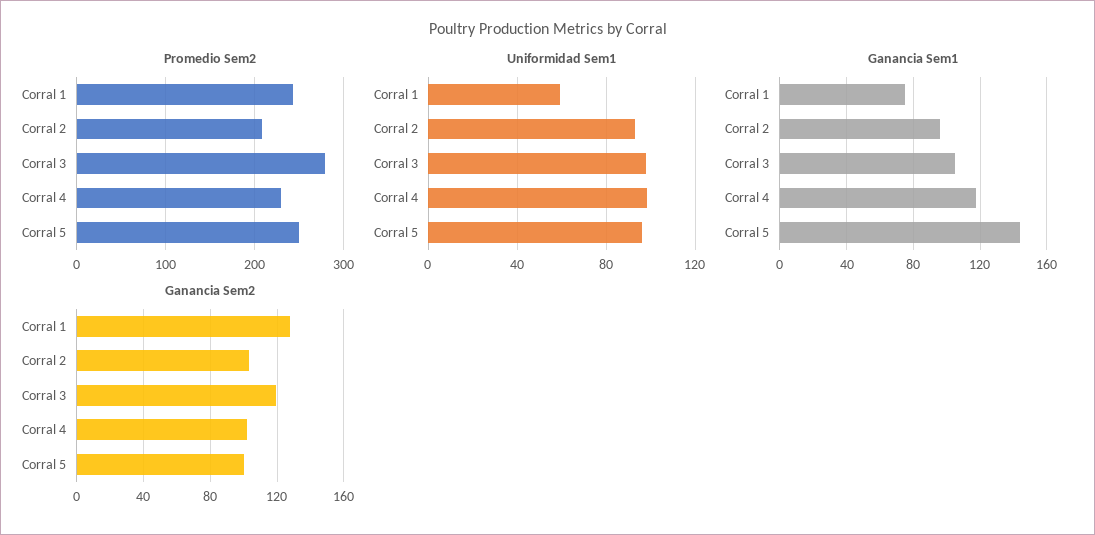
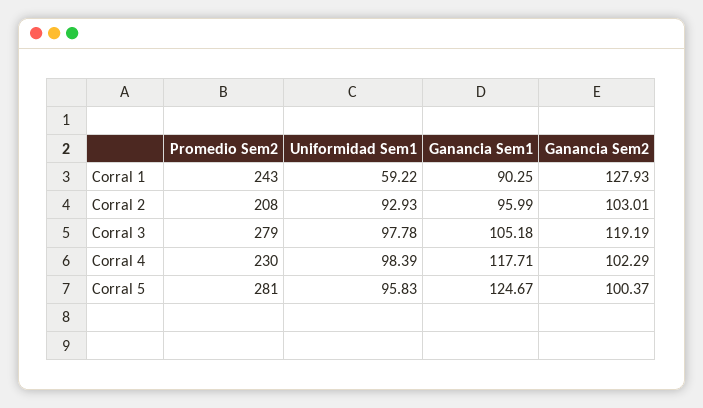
  {
    "Promedio Sem2": {
      "Corral 1": 243,
      "Corral 2": 208,
      "Corral 3": 279,
      "Corral 4": 230,
-     "Corral 5": 250
+     "Corral 5": 281
    },
    "Uniformidad Sem1": {
      "Corral 1": 59.22,
      "Corral 2": 92.93,
      "Corral 3": 97.78,
      "Corral 4": 98.39,
      "Corral 5": 95.83
    },
    "Ganancia Sem1": {
-     "Corral 1": 75,
+     "Corral 1": 90.25,
      "Corral 2": 95.99,
      "Corral 3": 105.18,
      "Corral 4": 117.71,
-     "Corral 5": 145
+     "Corral 5": 124.67
    },
    "Ganancia Sem2": {
      "Corral 1": 127.93,
      "Corral 2": 103.01,
      "Corral 3": 119.19,
      "Corral 4": 102.29,
      "Corral 5": 100.37
    }
  }

